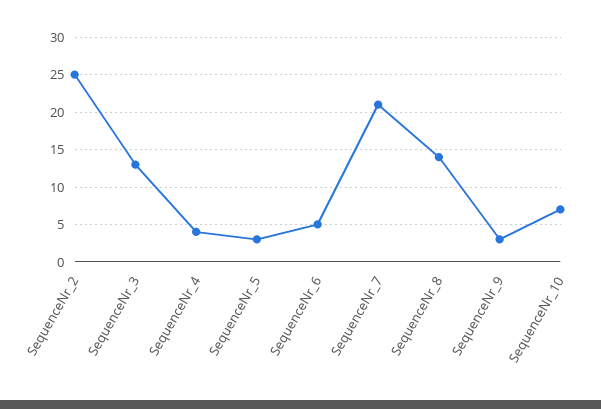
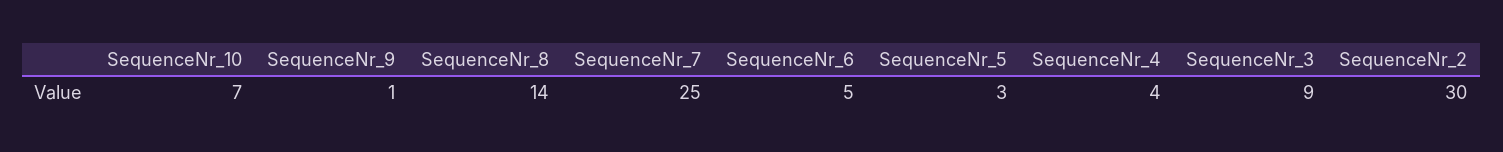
  {
-   "SequenceNr_2": 25,
+   "SequenceNr_2": 30,
-   "SequenceNr_3": 13,
+   "SequenceNr_3": 9,
    "SequenceNr_4": 4,
    "SequenceNr_5": 3,
    "SequenceNr_6": 5,
-   "SequenceNr_7": 21,
+   "SequenceNr_7": 25,
    "SequenceNr_8": 14,
-   "SequenceNr_9": 3,
+   "SequenceNr_9": 1,
    "SequenceNr_10": 7
  }

